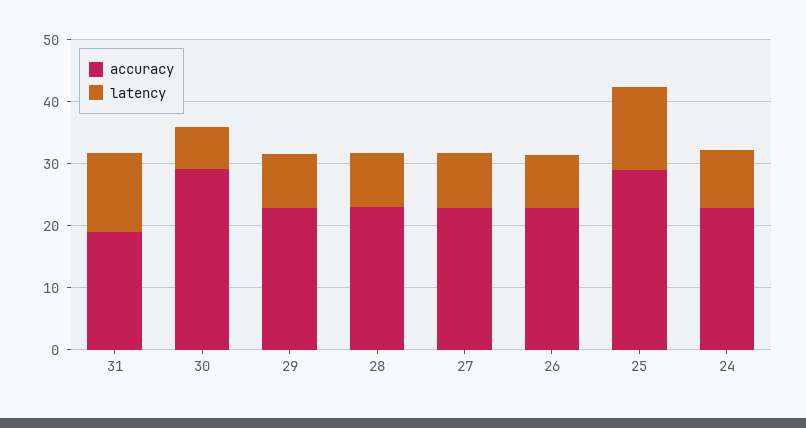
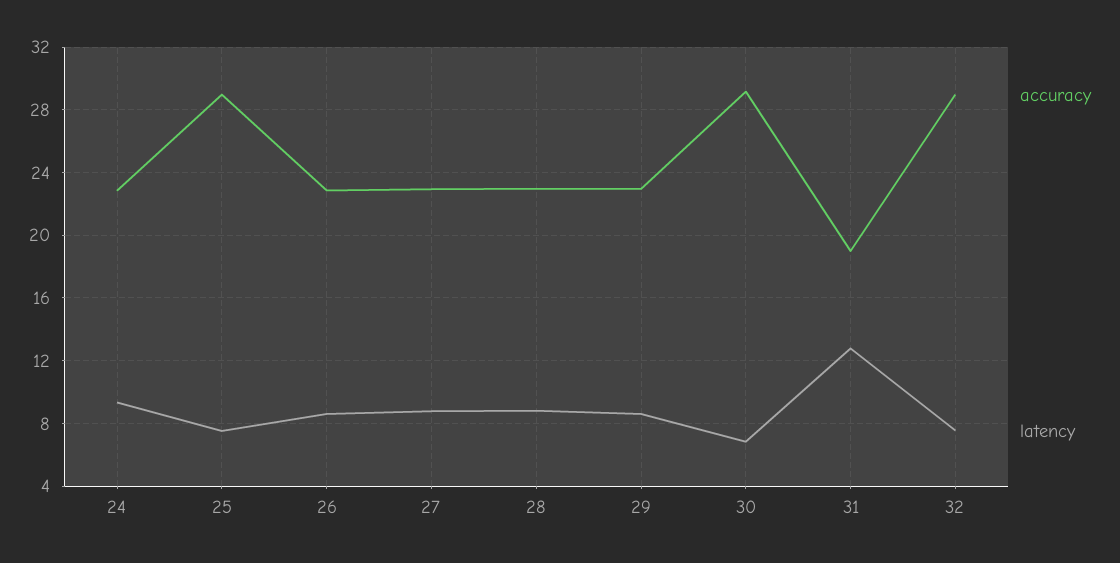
  {
    "accuracy": {
      "31": 19,
      "30": 29,
      "29": 23,
      "28": 23,
      "27": 23,
      "26": 23,
      "25": 29,
-     "24": 23
+     "24": 23,
+     "32": 29
    },
    "latency": {
      "31": 13,
      "30": 7,
      "29": 8.5,
      "28": 9,
      "27": 9,
      "26": 8.5,
-     "25": 14,
+     "25": 7.5,
-     "24": 9.5
+     "24": 9.5,
+     "32": 7.5
    }
  }

